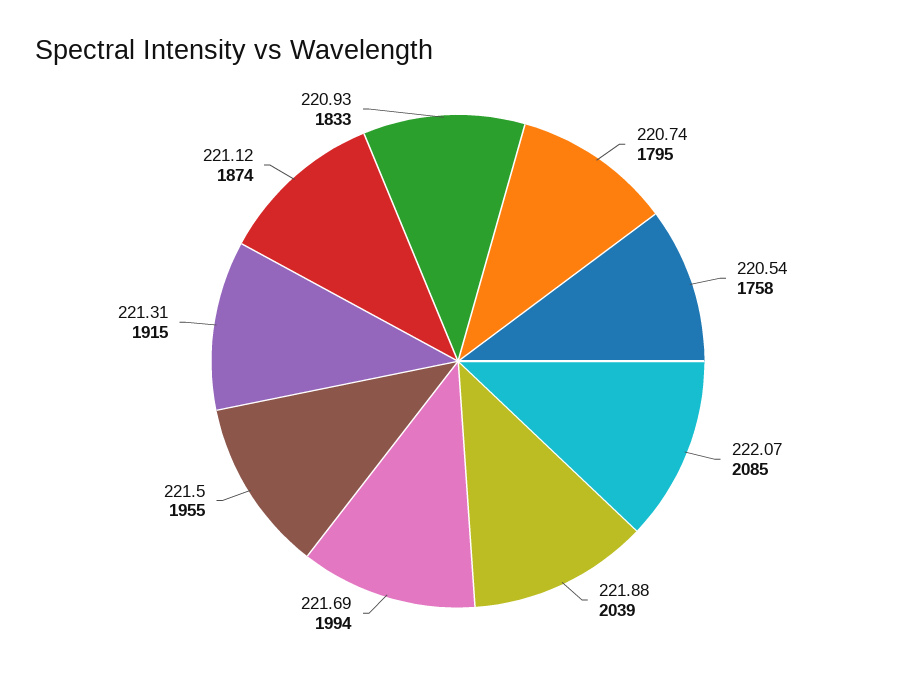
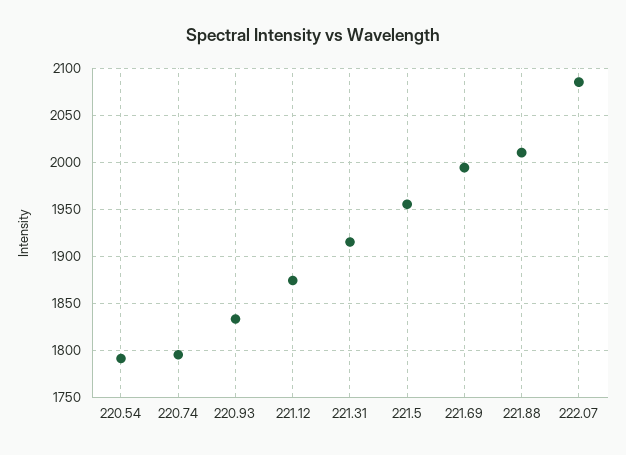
  {
    "220.74": 1795,
-   "220.54": 1758,
+   "220.54": 1790,
    "222.07": 2085,
-   "221.88": 2039,
+   "221.88": 2010,
    "221.69": 1994,
    "221.5": 1955,
    "221.31": 1915,
    "221.12": 1874,
    "220.93": 1833
  }

